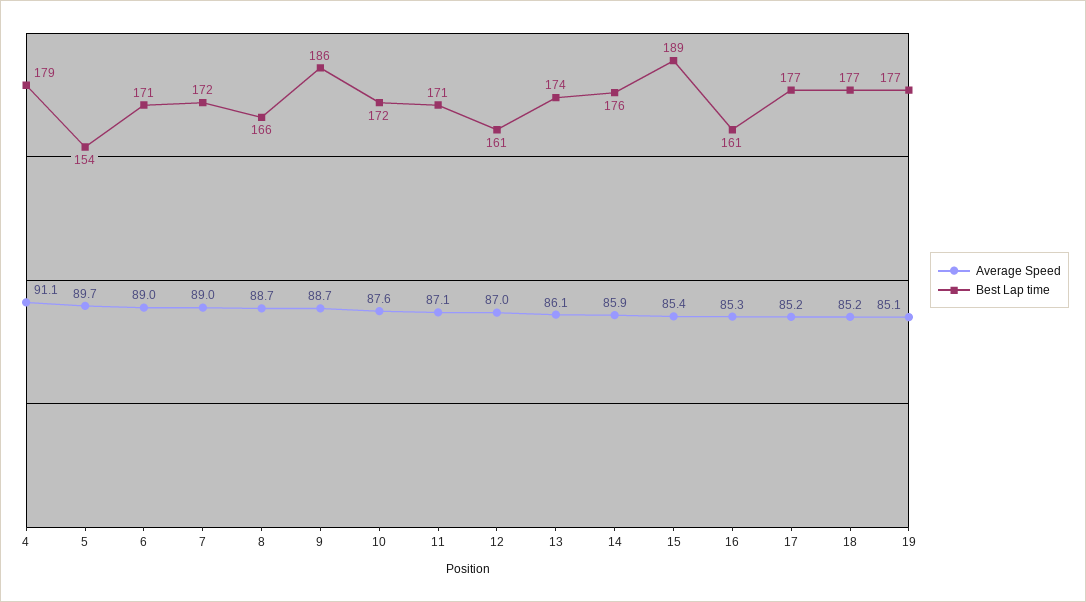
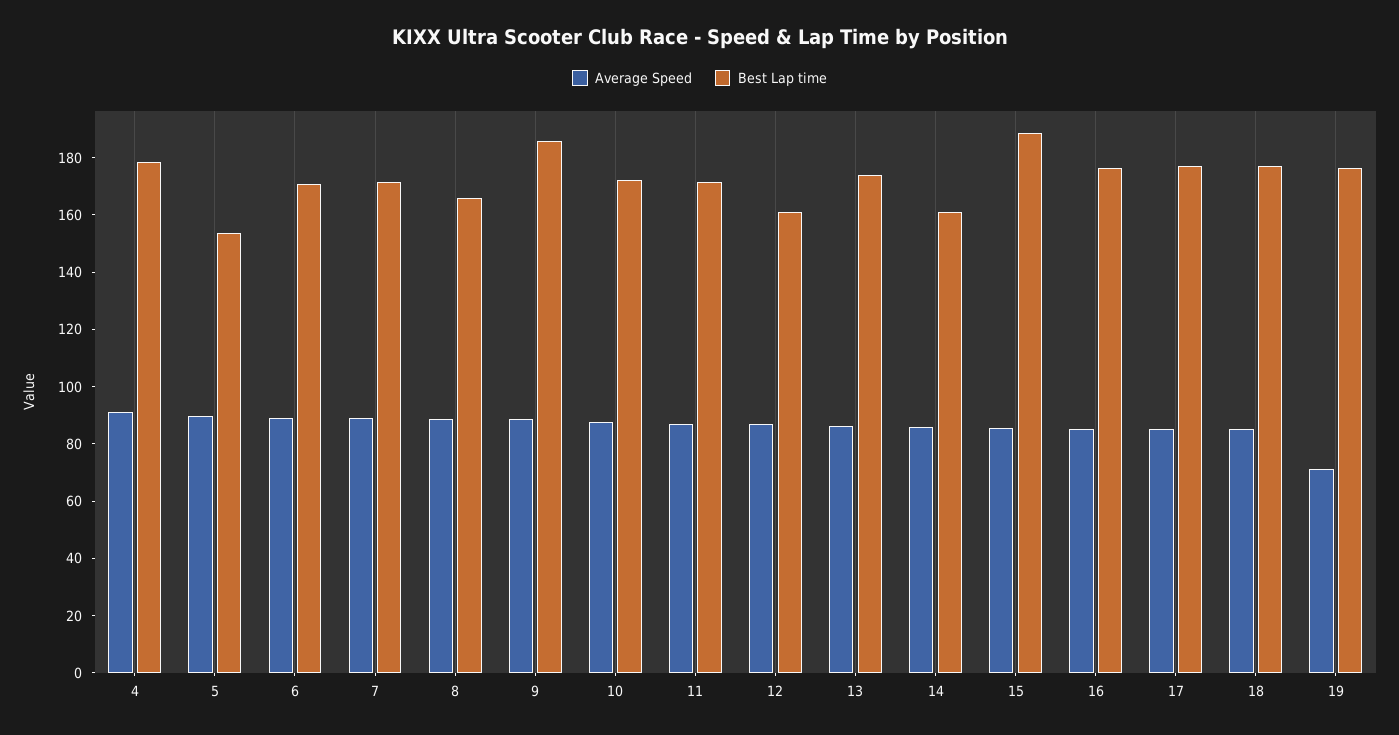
  {
    "Average Speed": {
      "4": 91.1,
      "5": 89.7,
      "6": 89,
      "7": 89,
      "8": 88.7,
      "9": 88.7,
      "10": 87.6,
      "11": 87.1,
      "12": 87,
      "13": 86.1,
      "14": 85.9,
      "15": 85.4,
      "16": 85.3,
      "17": 85.2,
      "18": 85.2,
-     "19": 85.1
+     "19": 70
    },
    "Best Lap time": {
      "4": 179,
      "5": 154,
      "6": 171,
      "7": 172,
      "8": 166,
      "9": 186,
      "10": 172,
      "11": 171,
      "12": 161,
      "13": 174,
-     "14": 176,
+     "14": 160,
      "15": 189,
-     "16": 161,
+     "16": 175,
      "17": 177,
      "18": 177,
      "19": 177
    }
  }

